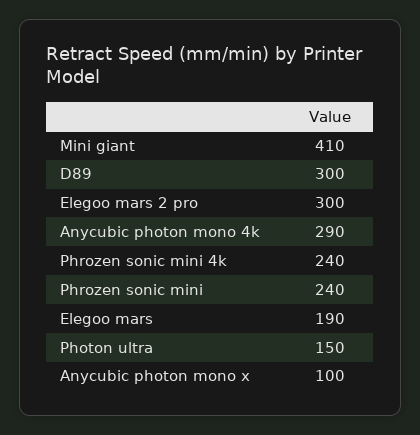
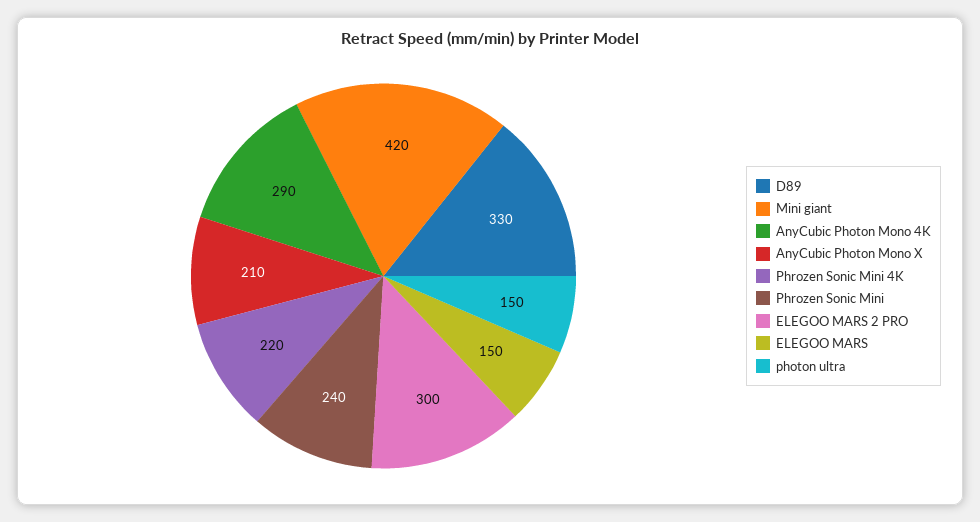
  {
-   "Mini giant": 410,
+   "Mini giant": 420,
-   "D89": 300,
+   "D89": 330,
    "Elegoo mars 2 pro": 300,
    "Anycubic photon mono 4k": 290,
-   "Phrozen sonic mini 4k": 240,
+   "Phrozen sonic mini 4k": 220,
    "Phrozen sonic mini": 240,
-   "Elegoo mars": 190,
+   "Elegoo mars": 150,
    "Photon ultra": 150,
-   "Anycubic photon mono x": 100
+   "Anycubic photon mono x": 210
  }

